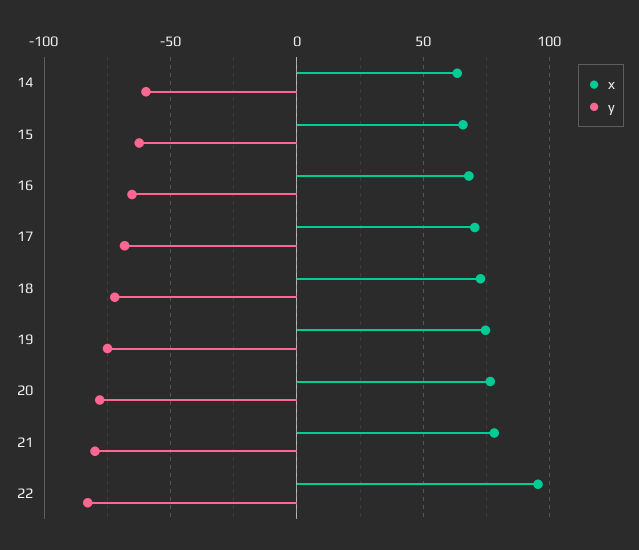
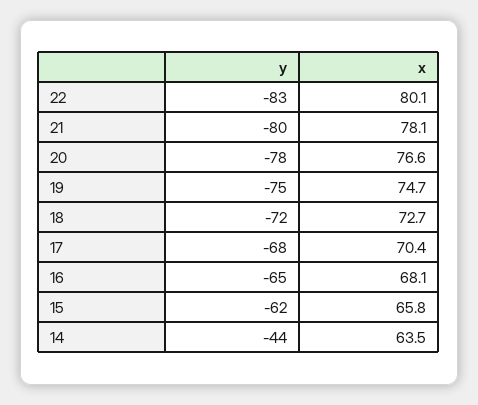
  {
    "x": {
      "14": 63.5,
      "15": 65.8,
      "16": 68.1,
      "17": 70.4,
      "18": 72.7,
      "19": 74.7,
      "20": 76.6,
      "21": 78.1,
-     "22": 95
+     "22": 80.1
    },
    "y": {
-     "14": -60,
+     "14": -44,
      "15": -62,
      "16": -65,
      "17": -68,
      "18": -72,
      "19": -75,
      "20": -78,
      "21": -80,
      "22": -83
    }
  }

